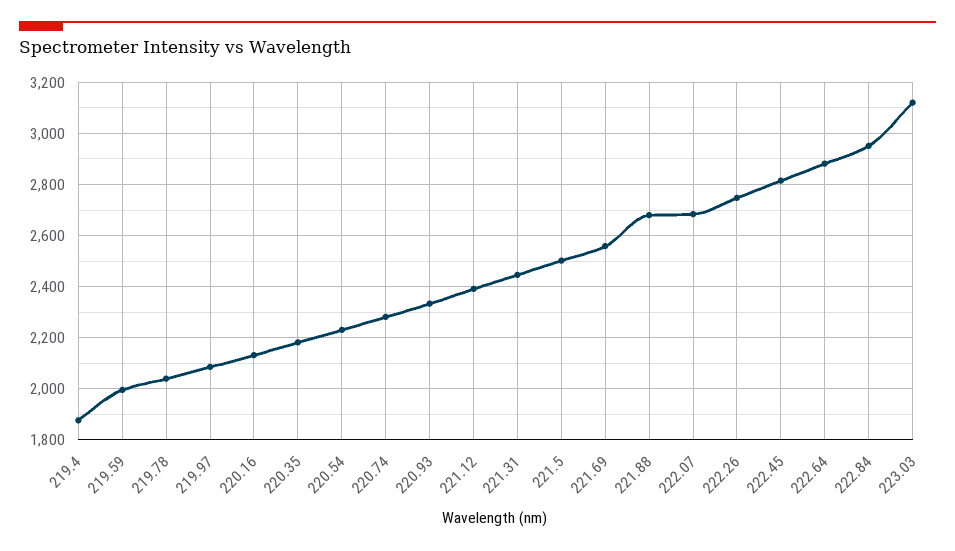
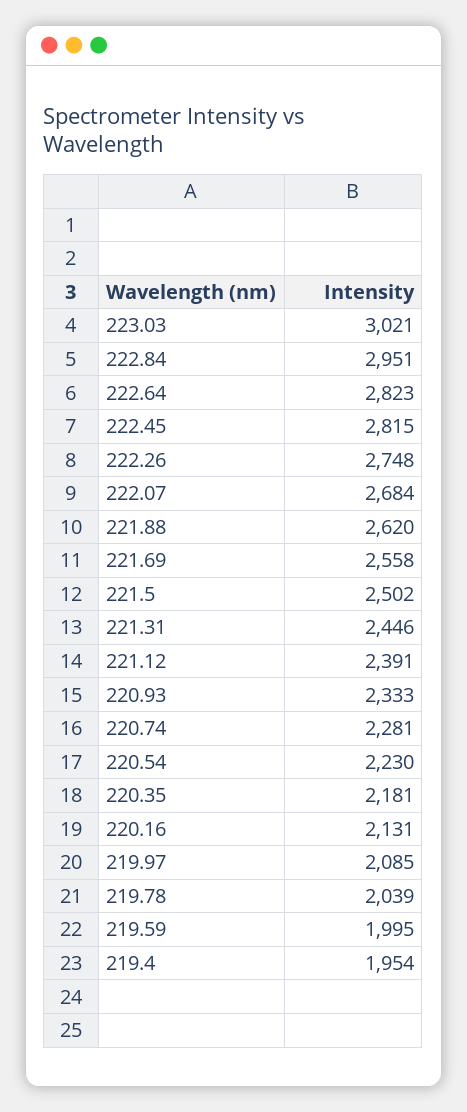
  {
-   "219.4": 1875,
+   "219.4": 1954,
    "219.59": 1995,
    "219.78": 2039,
    "219.97": 2085,
    "220.16": 2131,
    "220.35": 2181,
    "220.54": 2230,
    "220.74": 2281,
    "220.93": 2333,
    "221.12": 2391,
    "221.31": 2446,
    "221.5": 2502,
    "221.69": 2558,
-   "221.88": 2675,
+   "221.88": 2620,
    "222.07": 2684,
    "222.26": 2748,
    "222.45": 2815,
-   "222.64": 2875,
+   "222.64": 2823,
    "222.84": 2951,
-   "223.03": 3125
+   "223.03": 3021
  }

